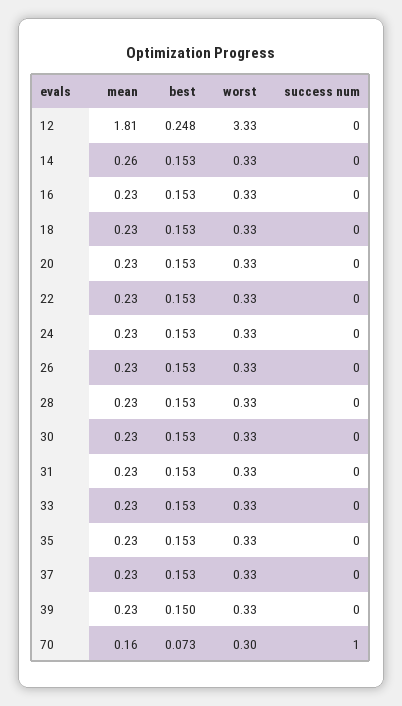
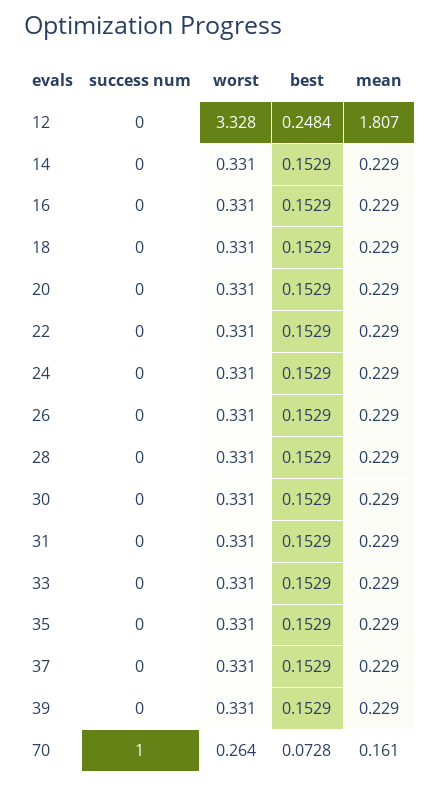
  {
    "mean": {
      "12": 1.807,
-     "14": 0.26,
+     "14": 0.229,
      "16": 0.229,
      "18": 0.229,
      "20": 0.229,
      "22": 0.229,
      "24": 0.229,
      "26": 0.229,
      "28": 0.229,
      "30": 0.229,
      "31": 0.229,
      "33": 0.229,
      "35": 0.229,
      "37": 0.229,
      "39": 0.229,
      "70": 0.161
    },
    "best": {
      "12": 0.2484,
      "14": 0.1529,
      "16": 0.1529,
      "18": 0.1529,
      "20": 0.1529,
      "22": 0.1529,
      "24": 0.1529,
      "26": 0.1529,
      "28": 0.1529,
      "30": 0.1529,
      "31": 0.1529,
      "33": 0.1529,
      "35": 0.1529,
      "37": 0.1529,
-     "39": 0.15,
+     "39": 0.1529,
      "70": 0.0728
    },
    "worst": {
      "12": 3.328,
      "14": 0.331,
      "16": 0.331,
      "18": 0.331,
      "20": 0.331,
      "22": 0.331,
      "24": 0.331,
      "26": 0.331,
      "28": 0.331,
      "30": 0.331,
      "31": 0.331,
      "33": 0.331,
      "35": 0.331,
      "37": 0.331,
      "39": 0.331,
-     "70": 0.3
+     "70": 0.264
    },
    "success num": {
      "12": 0,
      "14": 0,
      "16": 0,
      "18": 0,
      "20": 0,
      "22": 0,
      "24": 0,
      "26": 0,
      "28": 0,
      "30": 0,
      "31": 0,
      "33": 0,
      "35": 0,
      "37": 0,
      "39": 0,
      "70": 1
    }
  }

